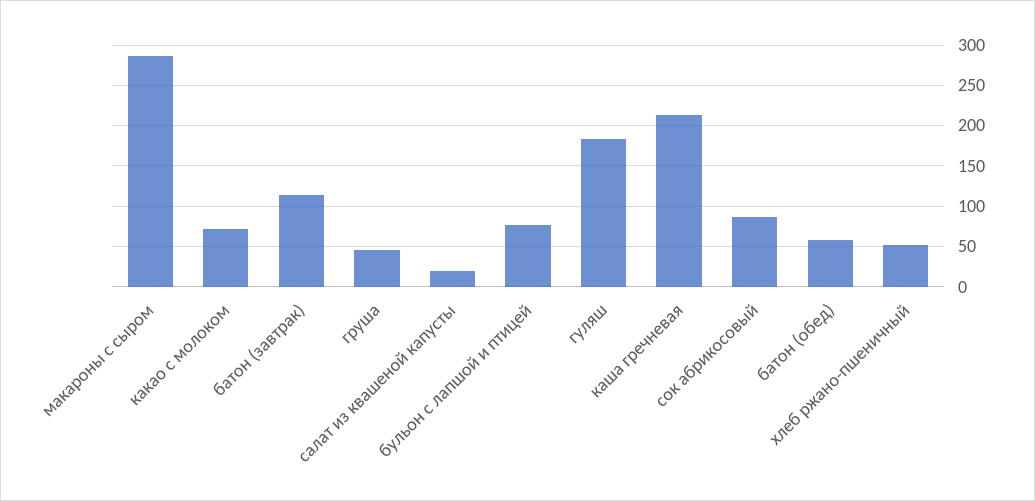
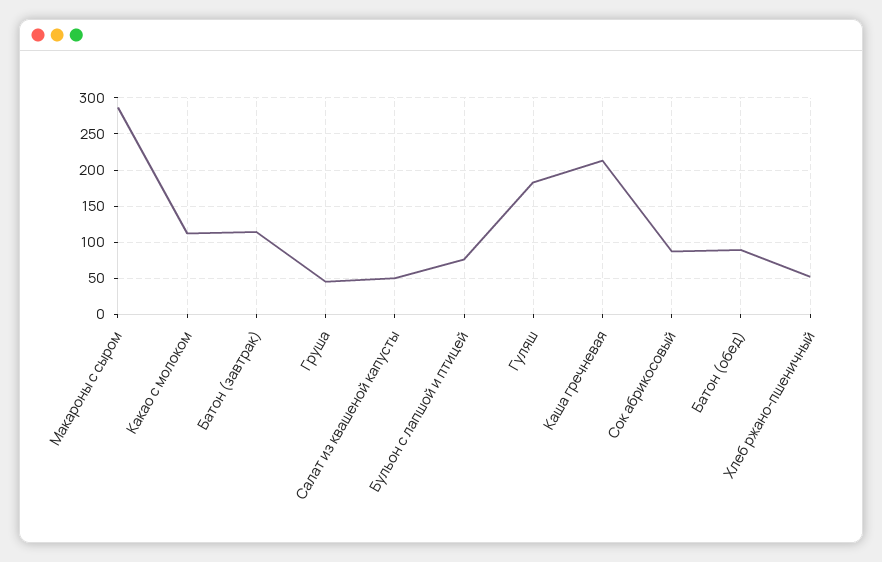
  {
    "макароны с сыром": 290,
-   "какао с молоком": 70,
+   "какао с молоком": 110,
    "батон (завтрак)": 110,
    "груша": 50,
-   "салат из квашеной капусты": 20,
+   "салат из квашеной капусты": 50,
    "бульон с лапшой и птицей": 80,
    "гуляш": 180,
    "каша гречневая": 210,
    "сок абрикосовый": 90,
-   "батон (обед)": 60,
+   "батон (обед)": 90,
    "хлеб ржано-пшеничный": 50
  }

